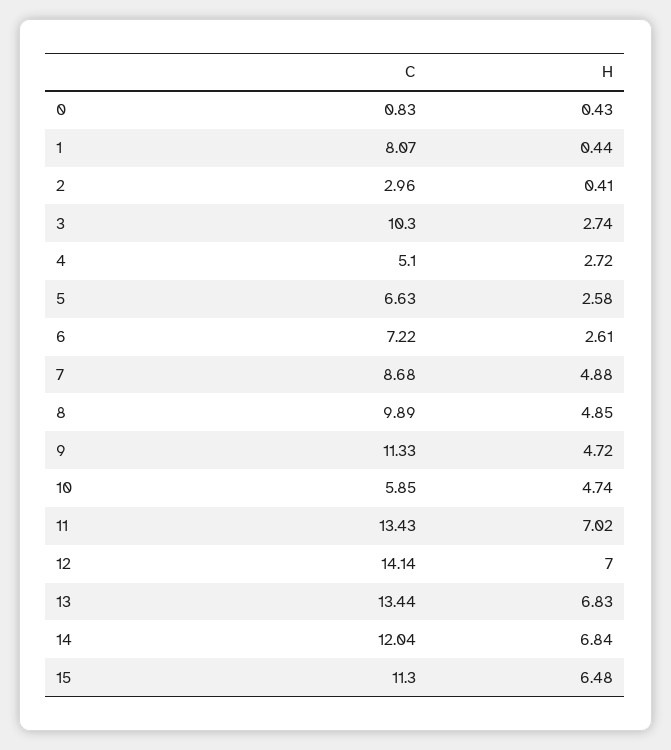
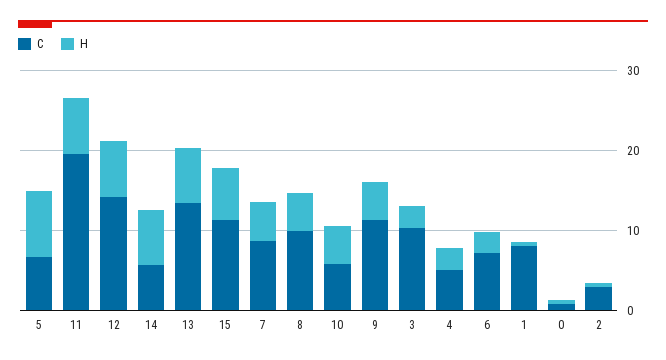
  {
    "C": {
      "0": 0.83,
      "1": 8.07,
      "2": 2.96,
      "3": 10.3,
      "4": 5.1,
      "5": 6.63,
      "6": 7.22,
      "7": 8.68,
      "8": 9.89,
      "9": 11.33,
      "10": 5.85,
-     "11": 13.43,
+     "11": 20,
      "12": 14.14,
      "13": 13.44,
-     "14": 12.04,
+     "14": 6,
      "15": 11.3
    },
    "H": {
      "0": 0.43,
      "1": 0.44,
      "2": 0.41,
      "3": 2.74,
      "4": 2.72,
-     "5": 2.58,
+     "5": 8,
      "6": 2.61,
      "7": 4.88,
      "8": 4.85,
      "9": 4.72,
      "10": 4.74,
      "11": 7.02,
      "12": 7,
      "13": 6.83,
      "14": 6.84,
      "15": 6.48
    }
  }

